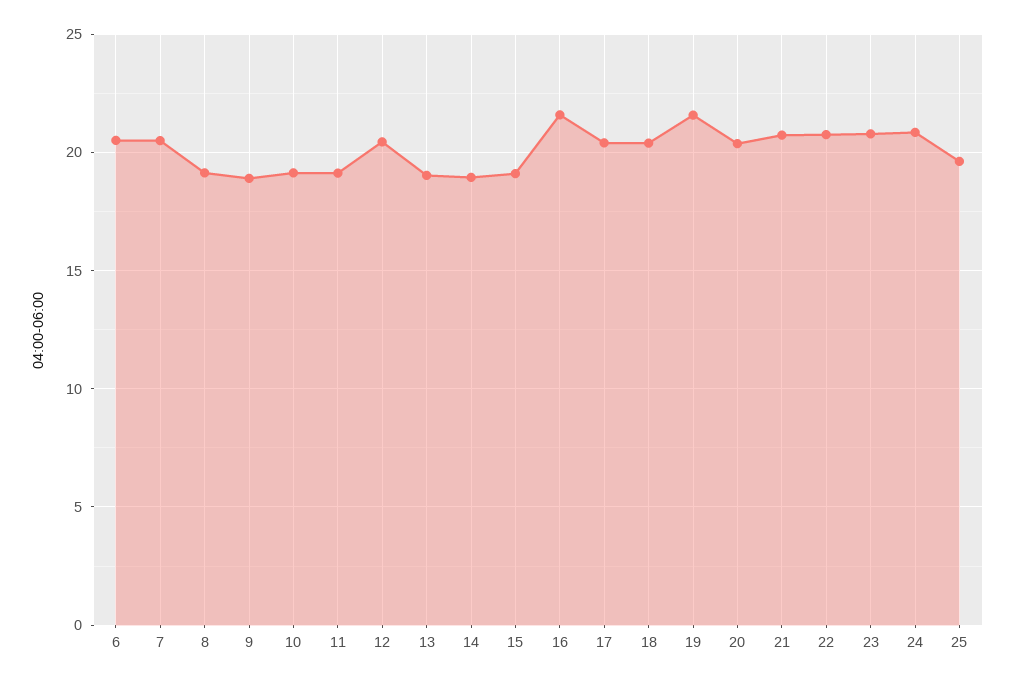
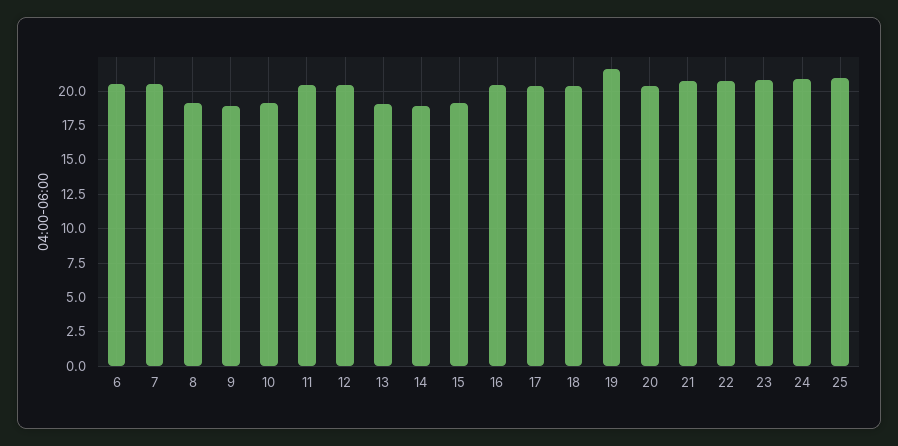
  {
    "6": 20.5,
    "7": 20.5,
    "8": 19,
    "9": 19,
    "10": 19,
-   "11": 19,
+   "11": 20.5,
    "12": 20.5,
    "13": 19,
    "14": 19,
    "15": 19,
-   "16": 21.5,
+   "16": 20.5,
    "17": 20.5,
    "18": 20.5,
    "19": 21.5,
    "20": 20.5,
    "21": 20.5,
    "22": 21,
    "23": 21,
    "24": 21,
-   "25": 19.5
+   "25": 21
  }

